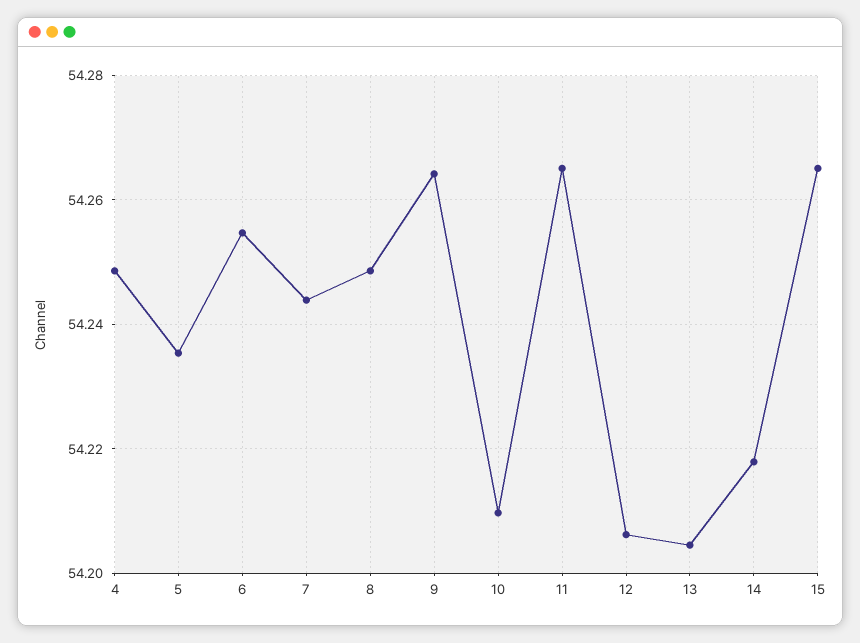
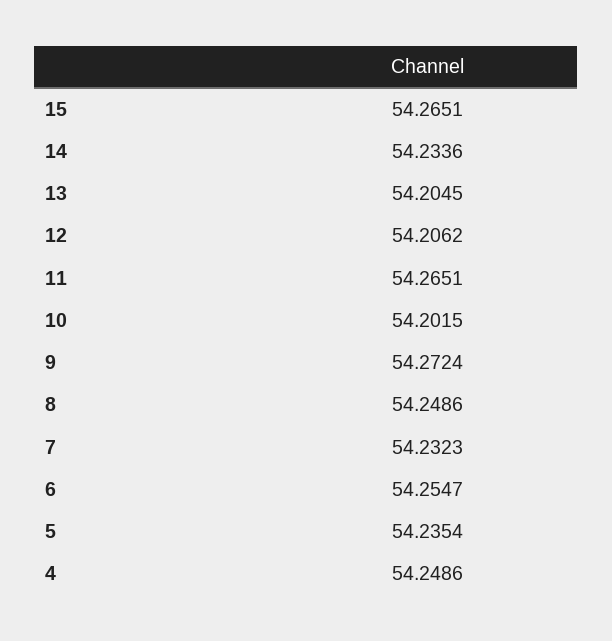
  {
    "4": 54.2486,
    "5": 54.2354,
    "6": 54.2547,
-   "7": 54.244,
+   "7": 54.2323,
    "8": 54.2486,
-   "9": 54.264,
+   "9": 54.2724,
-   "10": 54.21,
+   "10": 54.2015,
    "11": 54.2651,
    "12": 54.2062,
    "13": 54.2045,
-   "14": 54.218,
+   "14": 54.2336,
    "15": 54.2651
  }

